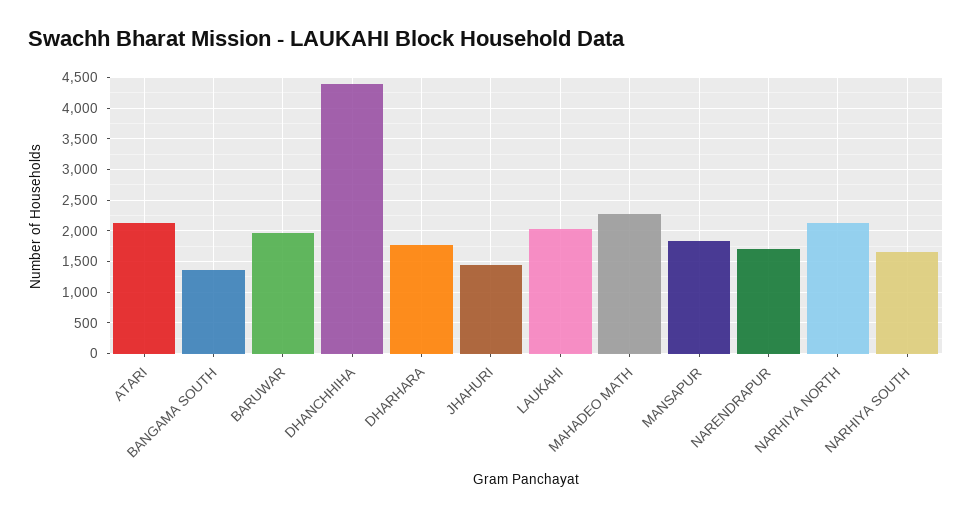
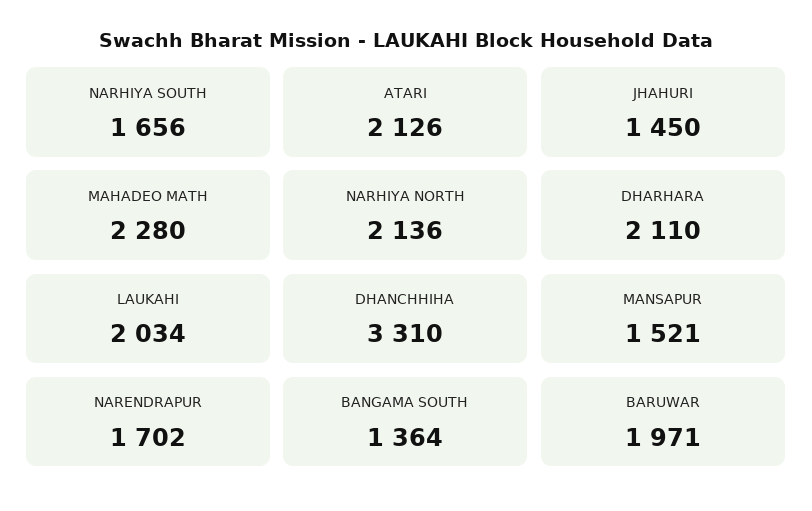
  {
    "ATARI": 2126,
    "BANGAMA SOUTH": 1364,
    "BARUWAR": 1971,
-   "DHANCHHIHA": 4400,
+   "DHANCHHIHA": 3310,
-   "DHARHARA": 1800,
+   "DHARHARA": 2110,
    "JHAHURI": 1450,
    "LAUKAHI": 2034,
    "MAHADEO MATH": 2280,
-   "MANSAPUR": 1800,
+   "MANSAPUR": 1521,
    "NARENDRAPUR": 1702,
    "NARHIYA NORTH": 2136,
    "NARHIYA SOUTH": 1656
  }

